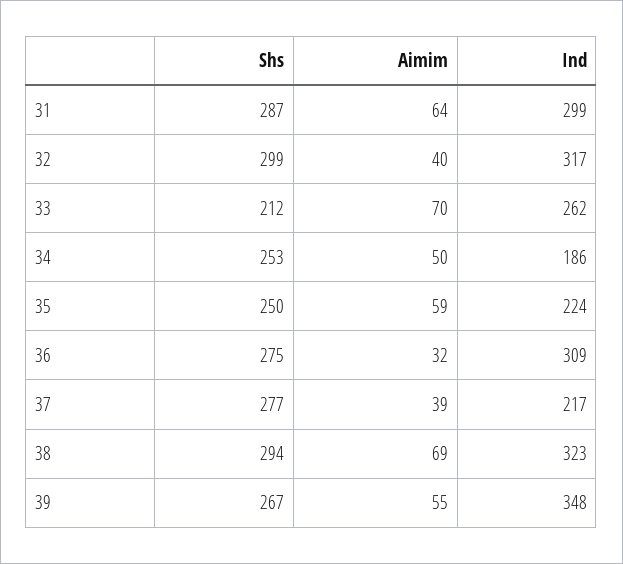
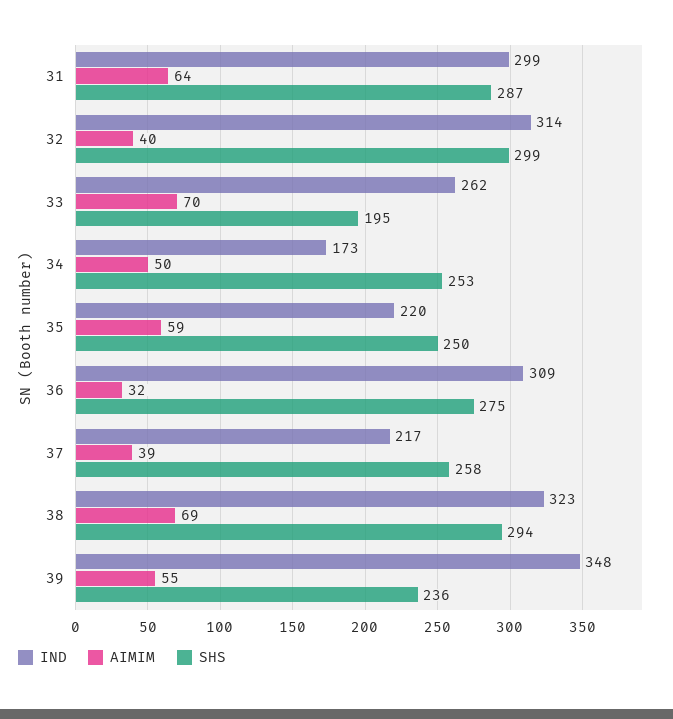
  {
    "Shs": {
      "31": 287,
      "32": 299,
-     "33": 212,
+     "33": 195,
      "34": 253,
      "35": 250,
      "36": 275,
-     "37": 277,
+     "37": 258,
      "38": 294,
-     "39": 267
+     "39": 236
    },
    "Aimim": {
      "31": 64,
      "32": 40,
      "33": 70,
      "34": 50,
      "35": 59,
      "36": 32,
      "37": 39,
      "38": 69,
      "39": 55
    },
    "Ind": {
      "31": 299,
-     "32": 317,
+     "32": 314,
      "33": 262,
-     "34": 186,
+     "34": 173,
-     "35": 224,
+     "35": 220,
      "36": 309,
      "37": 217,
      "38": 323,
      "39": 348
    }
  }

